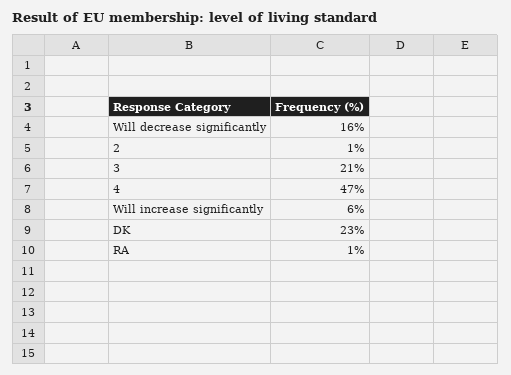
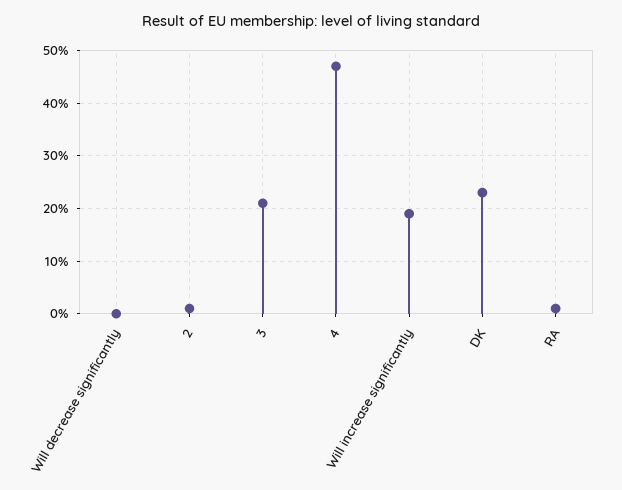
  {
-   "Will decrease significantly": 16,
+   "Will decrease significantly": 0,
    "2": 1,
    "3": 21,
    "4": 47,
-   "Will increase significantly": 6,
+   "Will increase significantly": 20,
    "DK": 23,
    "RA": 1
  }

